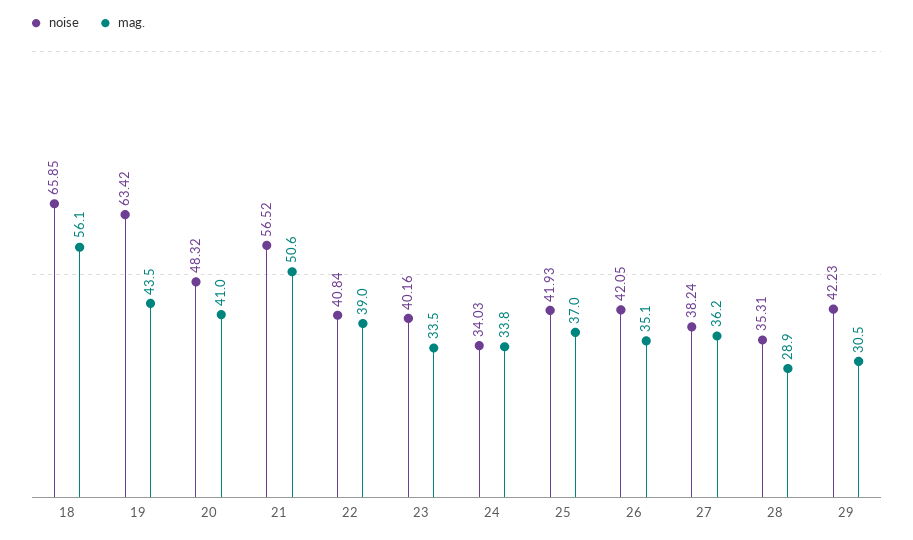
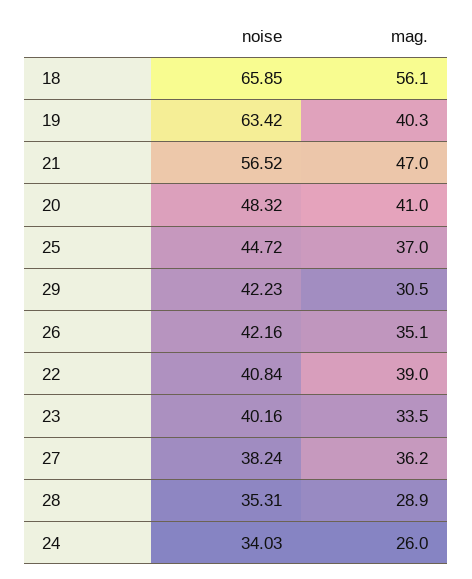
  {
    "noise": {
      "18": 65.85,
      "19": 63.42,
      "20": 48.32,
      "21": 56.52,
      "22": 40.84,
      "23": 40.16,
      "24": 34.03,
-     "25": 41.93,
+     "25": 44.72,
-     "26": 42.05,
+     "26": 42.16,
      "27": 38.24,
      "28": 35.31,
      "29": 42.23
    },
    "mag.": {
      "18": 56.1,
-     "19": 43.5,
+     "19": 40.3,
      "20": 41,
-     "21": 50.6,
+     "21": 47,
      "22": 39,
      "23": 33.5,
-     "24": 33.8,
+     "24": 26,
      "25": 37,
      "26": 35.1,
      "27": 36.2,
      "28": 28.9,
      "29": 30.5
    }
  }

